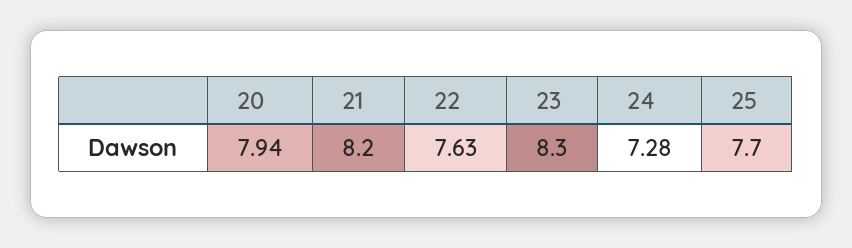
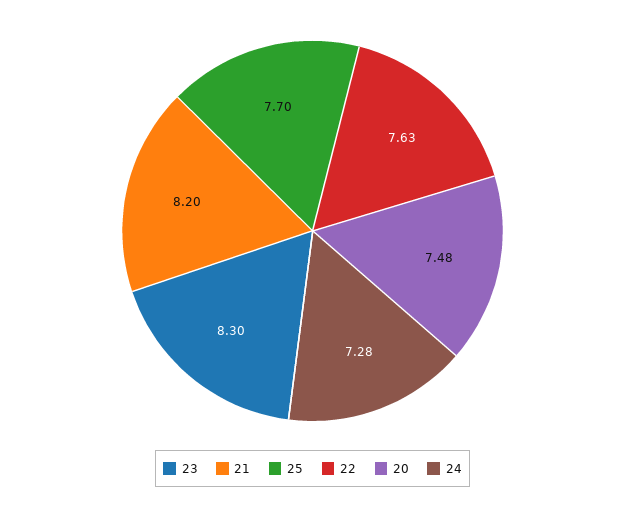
  {
-   "20": 7.94,
+   "20": 7.48,
    "21": 8.2,
    "22": 7.63,
    "23": 8.3,
    "24": 7.28,
    "25": 7.7
  }

